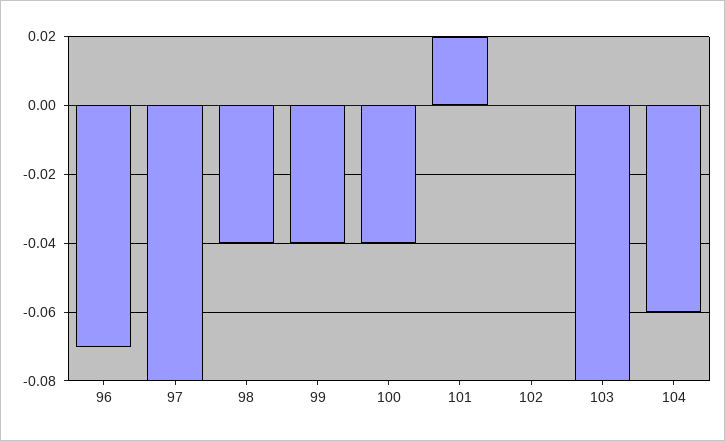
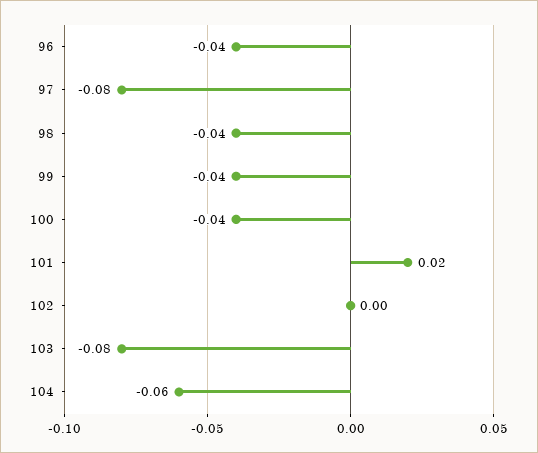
  {
-   "96": -0.07,
+   "96": -0.04,
    "97": -0.08,
    "98": -0.04,
    "99": -0.04,
    "100": -0.04,
    "101": 0.02,
    "102": 0,
    "103": -0.08,
    "104": -0.06
  }

